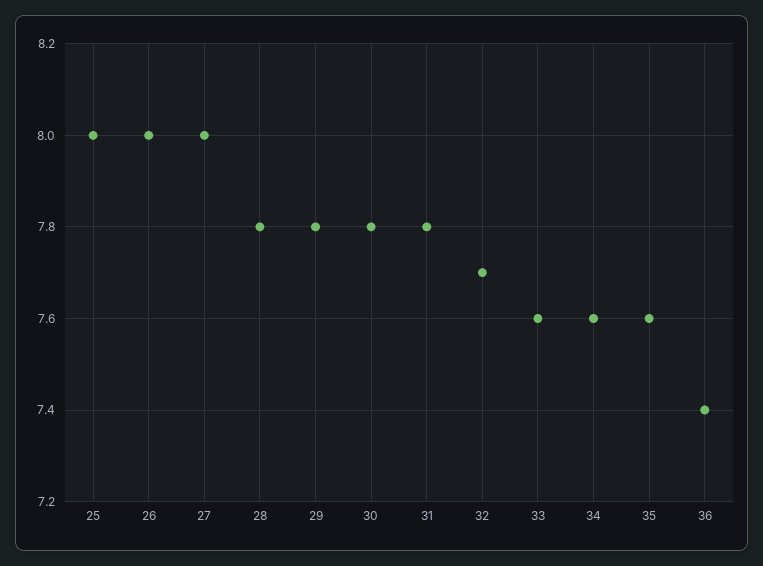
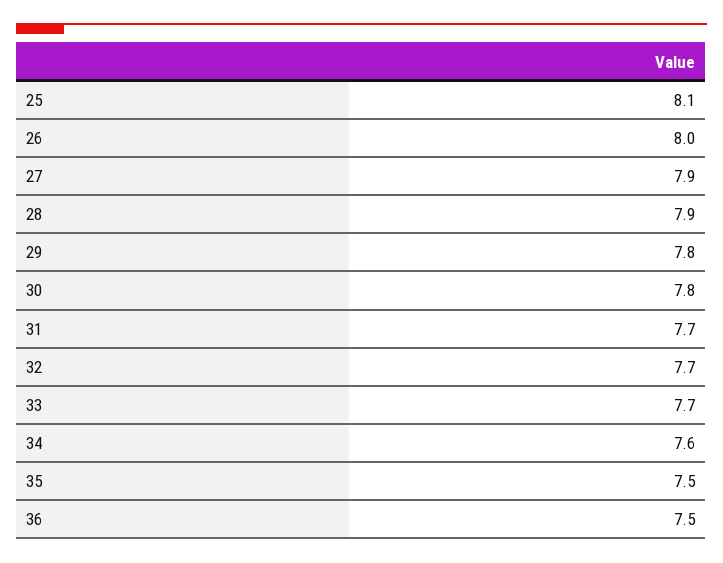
  {
-   "25": 8,
+   "25": 8.1,
    "26": 8,
-   "27": 8,
+   "27": 7.9,
-   "28": 7.8,
+   "28": 7.9,
    "29": 7.8,
    "30": 7.8,
-   "31": 7.8,
+   "31": 7.7,
    "32": 7.7,
-   "33": 7.6,
+   "33": 7.7,
    "34": 7.6,
-   "35": 7.6,
+   "35": 7.5,
-   "36": 7.4
+   "36": 7.5
  }

